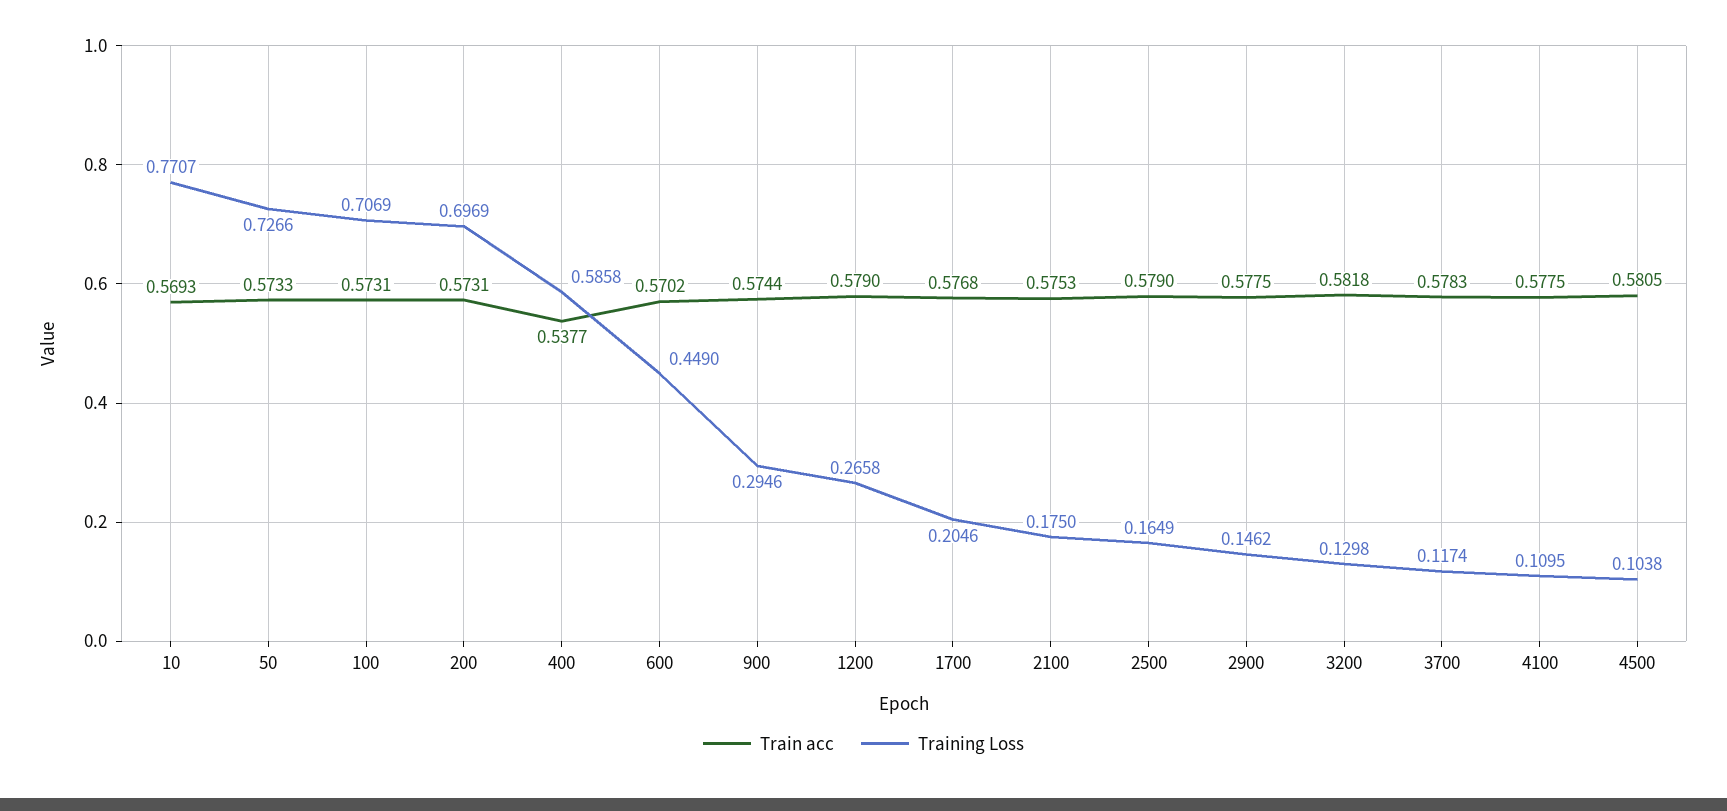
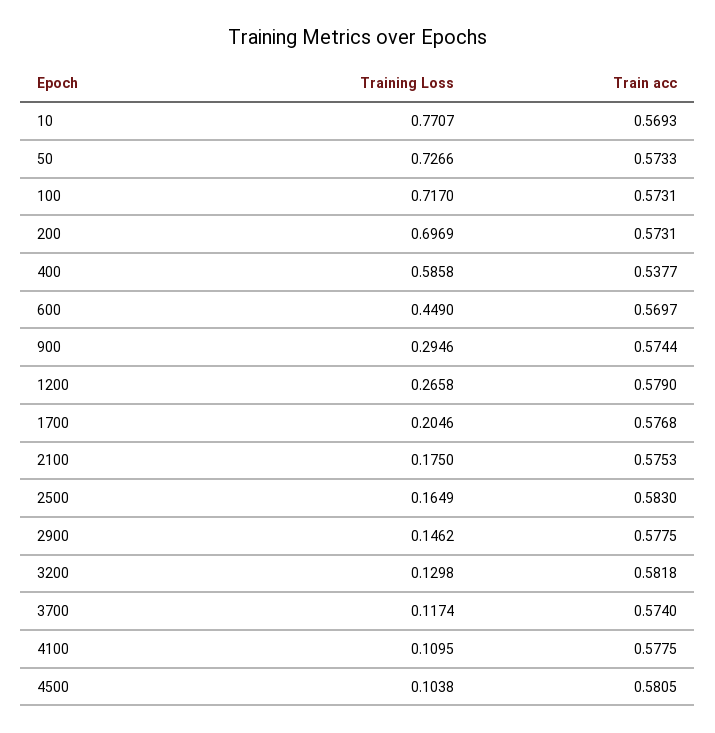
  {
    "Train acc": {
      "10": 0.5693,
      "50": 0.5733,
      "100": 0.5731,
      "200": 0.5731,
      "400": 0.5377,
-     "600": 0.5702,
+     "600": 0.5697,
      "900": 0.5744,
      "1200": 0.579,
      "1700": 0.5768,
      "2100": 0.5753,
-     "2500": 0.579,
+     "2500": 0.583,
      "2900": 0.5775,
      "3200": 0.5818,
-     "3700": 0.5783,
+     "3700": 0.574,
      "4100": 0.5775,
      "4500": 0.5805
    },
    "Training Loss": {
      "10": 0.7707,
      "50": 0.7266,
-     "100": 0.7069,
+     "100": 0.717,
      "200": 0.6969,
      "400": 0.5858,
      "600": 0.449,
      "900": 0.2946,
      "1200": 0.2658,
      "1700": 0.2046,
      "2100": 0.175,
      "2500": 0.1649,
      "2900": 0.1462,
      "3200": 0.1298,
      "3700": 0.1174,
      "4100": 0.1095,
      "4500": 0.1038
    }
  }

